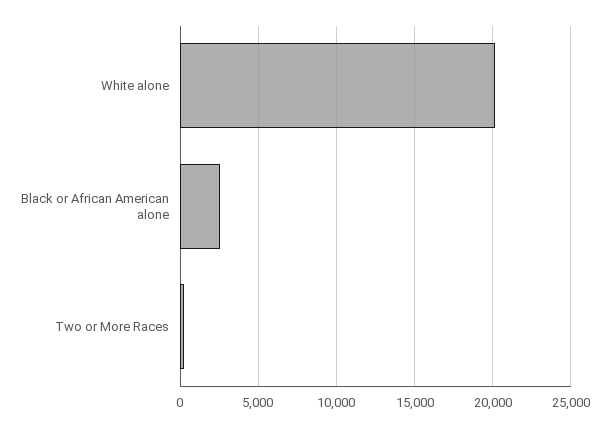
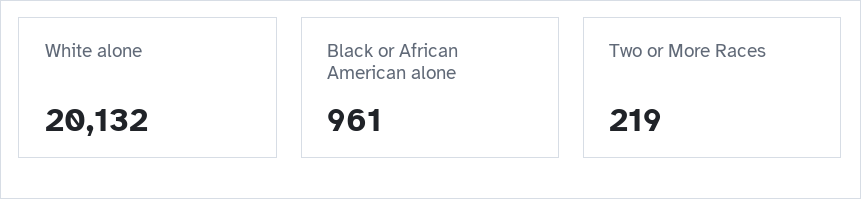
  {
    "White alone": 20132,
-   "Black or African American alone": 2500,
+   "Black or African American alone": 961,
    "Two or More Races": 219
  }

